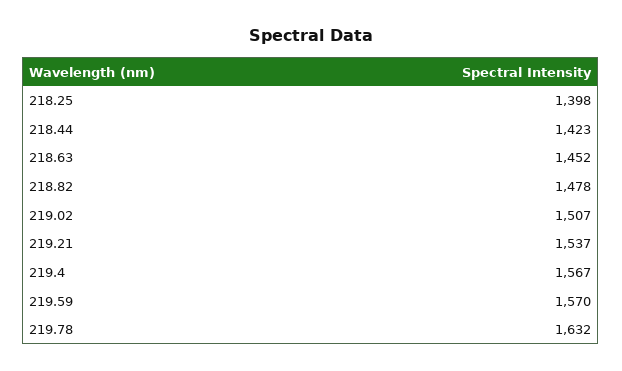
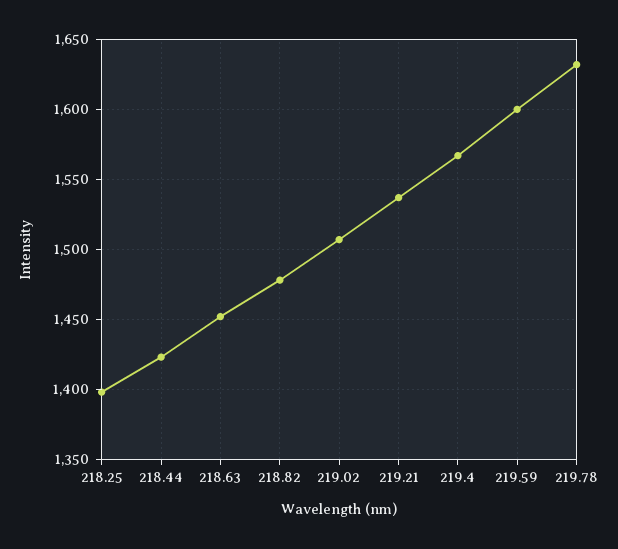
  {
    "218.25": 1398,
    "218.44": 1423,
    "218.63": 1452,
    "218.82": 1478,
    "219.02": 1507,
    "219.21": 1537,
    "219.4": 1567,
-   "219.59": 1570,
+   "219.59": 1600,
    "219.78": 1632
  }

